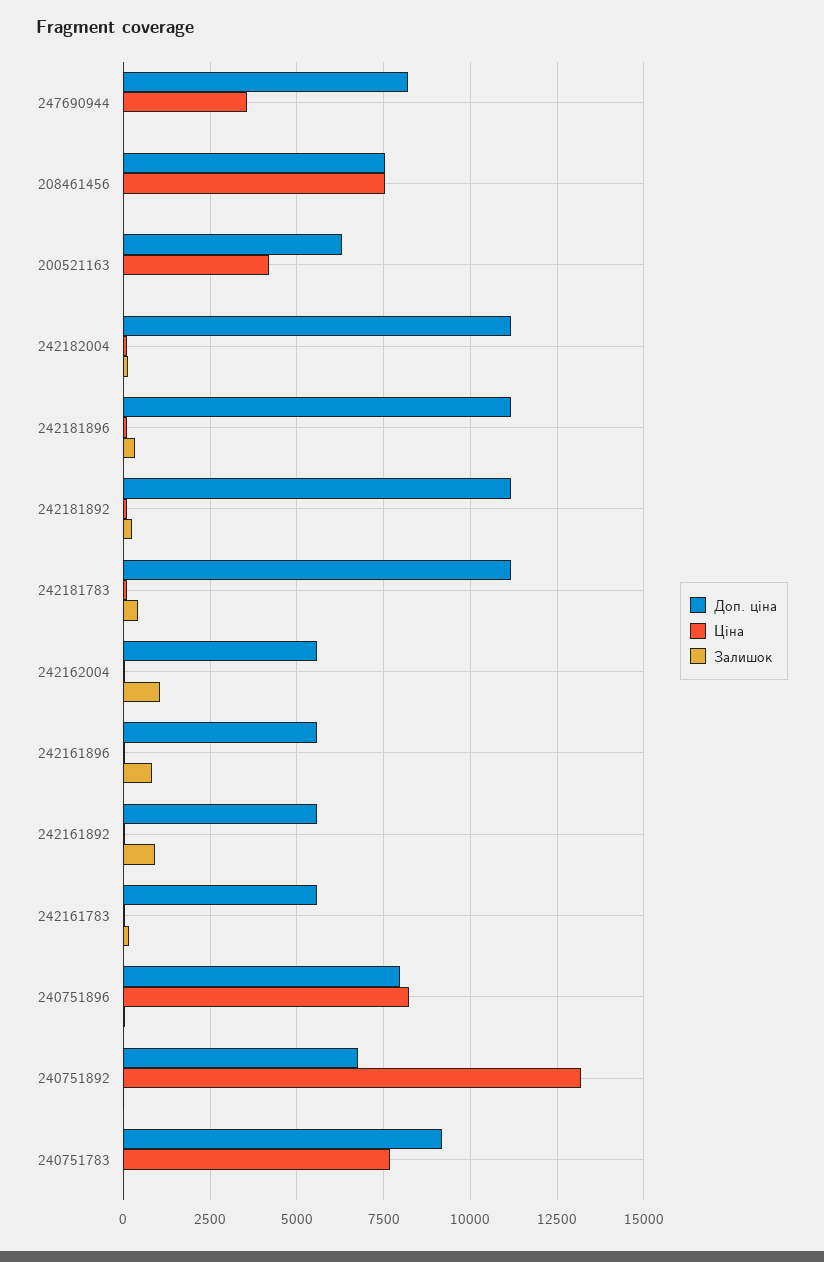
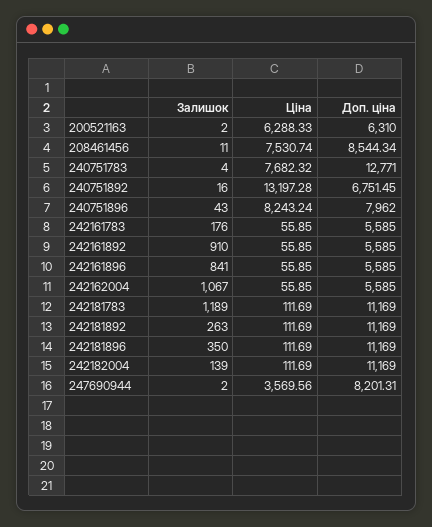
  {
    "Доп. ціна": {
      "247690944": 8201.31,
-     "208461456": 7500,
+     "208461456": 8544.34,
      "200521163": 6310,
      "242182004": 11169,
      "242181896": 11169,
      "242181892": 11169,
      "242181783": 11169,
      "242162004": 5585,
      "242161896": 5585,
      "242161892": 5585,
      "242161783": 5585,
      "240751896": 7962,
      "240751892": 6751.45,
-     "240751783": 9250
+     "240751783": 12771
    },
    "Ціна": {
      "247690944": 3569.56,
      "208461456": 7530.74,
-     "200521163": 4250,
+     "200521163": 6288.33,
      "242182004": 111.69,
      "242181896": 111.69,
      "242181892": 111.69,
      "242181783": 111.69,
      "242162004": 55.85,
      "242161896": 55.85,
      "242161892": 55.85,
      "242161783": 55.85,
      "240751896": 8243.24,
      "240751892": 13197.28,
      "240751783": 7682.32
    },
    "Залишок": {
      "247690944": 2,
      "208461456": 11,
      "200521163": 2,
      "242182004": 139,
      "242181896": 350,
      "242181892": 263,
-     "242181783": 500,
+     "242181783": 1189,
      "242162004": 1067,
      "242161896": 841,
      "242161892": 910,
      "242161783": 176,
      "240751896": 43,
      "240751892": 16,
      "240751783": 4
    }
  }

